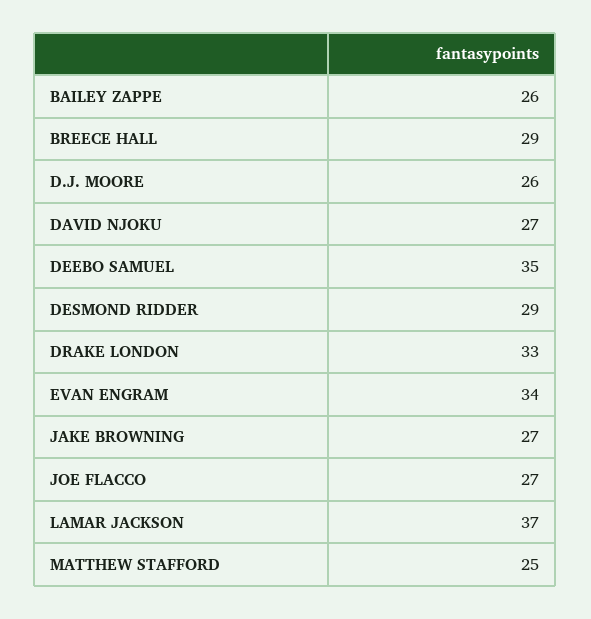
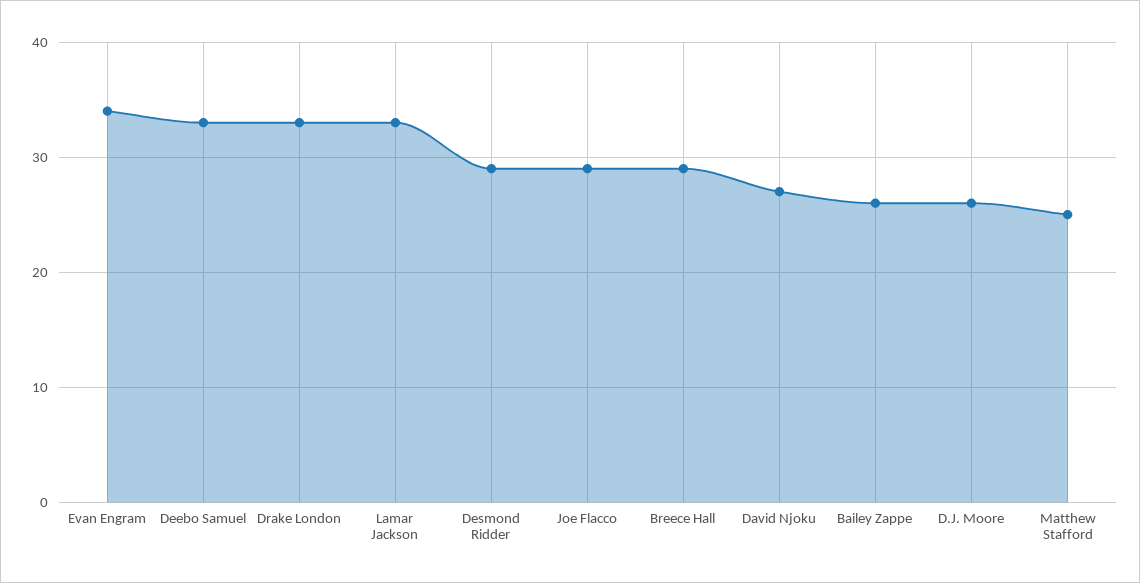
  {
    "BAILEY ZAPPE": 26,
    "BREECE HALL": 29,
    "D.J. MOORE": 26,
    "DAVID NJOKU": 27,
-   "DEEBO SAMUEL": 35,
+   "DEEBO SAMUEL": 33,
    "DESMOND RIDDER": 29,
    "DRAKE LONDON": 33,
    "EVAN ENGRAM": 34,
-   "JAKE BROWNING": 27,
-   "JOE FLACCO": 27,
+   "JOE FLACCO": 29,
-   "LAMAR JACKSON": 37,
+   "LAMAR JACKSON": 33,
    "MATTHEW STAFFORD": 25
  }

